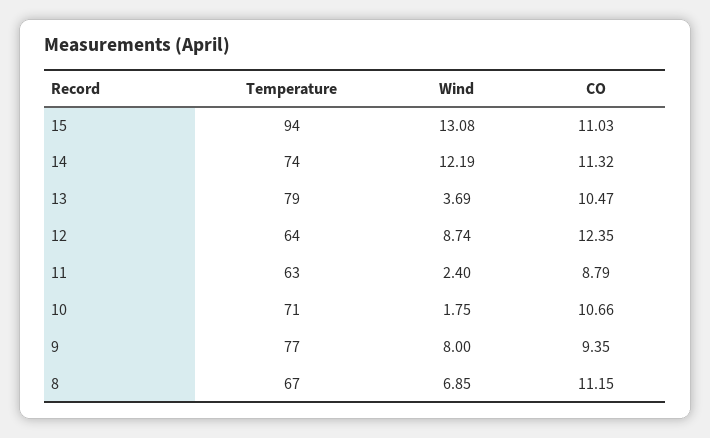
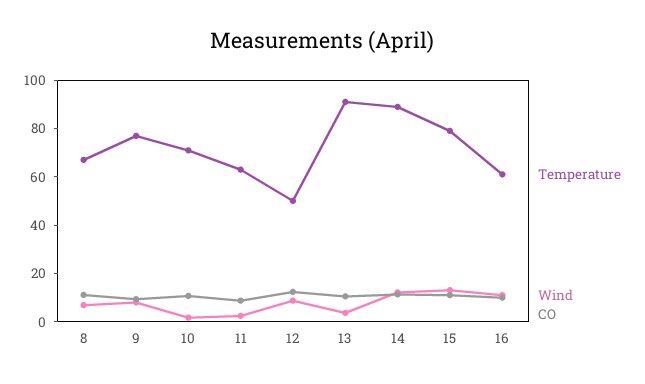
  {
    "Temperature": {
-     "15": 94,
+     "15": 80,
-     "14": 74,
+     "14": 90,
-     "13": 79,
+     "13": 90,
-     "12": 64,
+     "12": 50,
      "11": 63,
      "10": 71,
      "9": 77,
-     "8": 67
+     "8": 67,
+     "16": 60
    },
    "Wind": {
      "15": 13.08,
      "14": 12.19,
      "13": 3.69,
      "12": 8.74,
      "11": 2.4,
      "10": 1.75,
      "9": 8,
-     "8": 6.85
+     "8": 6.85,
+     "16": 10
    },
    "CO": {
      "15": 11.03,
      "14": 11.32,
      "13": 10.47,
      "12": 12.35,
      "11": 8.79,
      "10": 10.66,
      "9": 9.35,
-     "8": 11.15
+     "8": 11.15,
+     "16": 10
    }
  }

